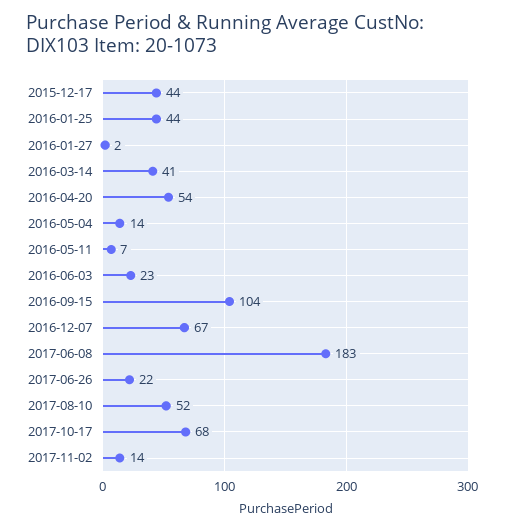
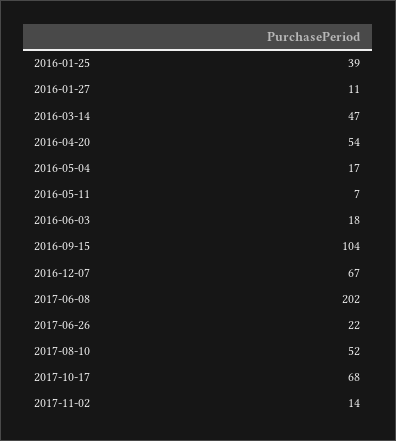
  {
-   "2015-12-17": 44,
-   "2016-01-25": 44,
+   "2016-01-25": 39,
-   "2016-01-27": 2,
+   "2016-01-27": 11,
-   "2016-03-14": 41,
+   "2016-03-14": 47,
    "2016-04-20": 54,
-   "2016-05-04": 14,
+   "2016-05-04": 17,
    "2016-05-11": 7,
-   "2016-06-03": 23,
+   "2016-06-03": 18,
    "2016-09-15": 104,
    "2016-12-07": 67,
-   "2017-06-08": 183,
+   "2017-06-08": 202,
    "2017-06-26": 22,
    "2017-08-10": 52,
    "2017-10-17": 68,
    "2017-11-02": 14
  }

